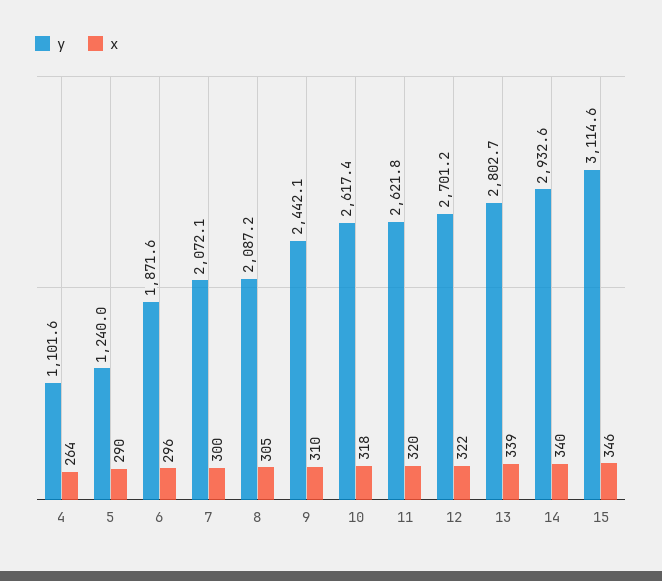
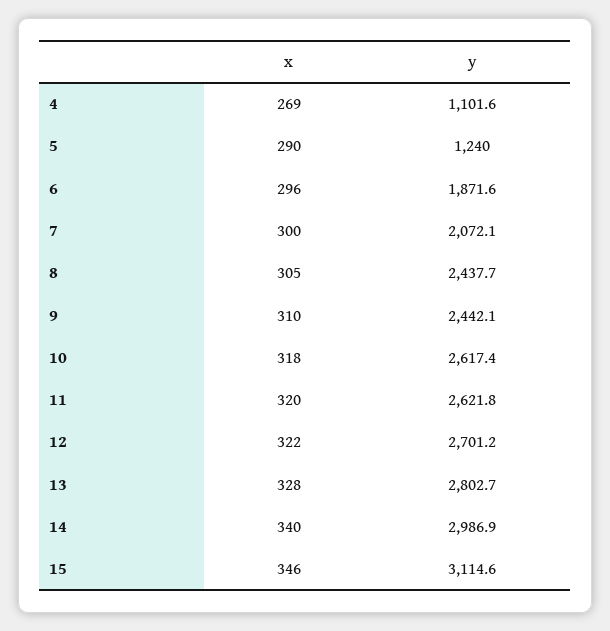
  {
    "y": {
      "4": 1101.6,
      "5": 1240,
      "6": 1871.6,
      "7": 2072.1,
-     "8": 2087.2,
+     "8": 2437.7,
      "9": 2442.1,
      "10": 2617.4,
      "11": 2621.8,
      "12": 2701.2,
      "13": 2802.7,
-     "14": 2932.6,
+     "14": 2986.9,
      "15": 3114.6
    },
    "x": {
-     "4": 264,
+     "4": 269,
      "5": 290,
      "6": 296,
      "7": 300,
      "8": 305,
      "9": 310,
      "10": 318,
      "11": 320,
      "12": 322,
-     "13": 339,
+     "13": 328,
      "14": 340,
      "15": 346
    }
  }

